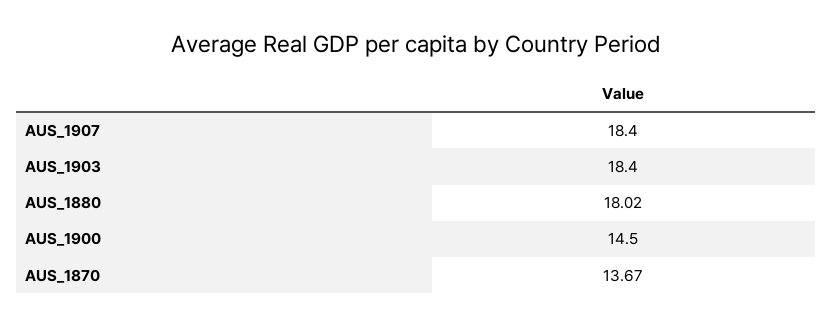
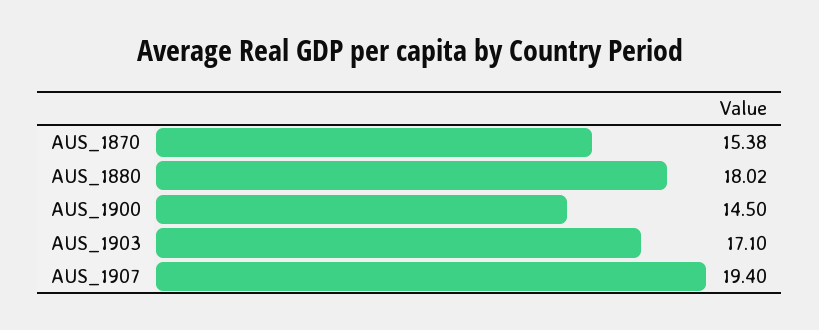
  {
-   "AUS_1907": 18.4,
+   "AUS_1907": 19.4,
-   "AUS_1903": 18.4,
+   "AUS_1903": 17.1,
    "AUS_1880": 18.02,
    "AUS_1900": 14.5,
-   "AUS_1870": 13.67
+   "AUS_1870": 15.38
  }

